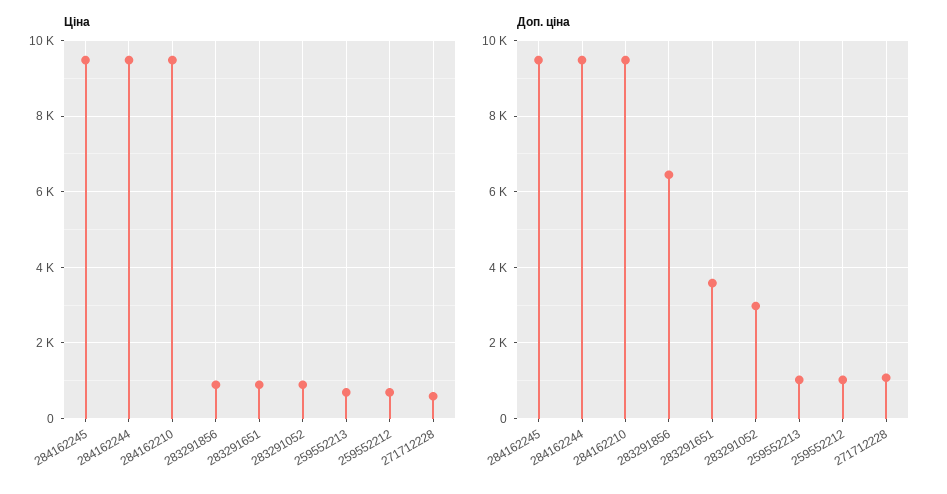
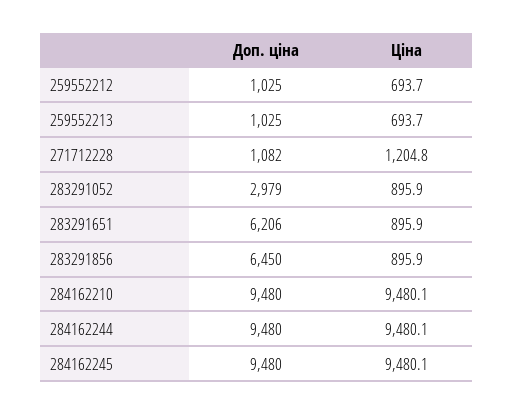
  {
    "Ціна": {
      "284162245": 9480.1,
      "284162244": 9480.1,
      "284162210": 9480.1,
      "283291856": 895.9,
      "283291651": 895.9,
      "283291052": 895.9,
      "259552213": 693.7,
      "259552212": 693.7,
-     "271712228": 600
+     "271712228": 1204.8
    },
    "Доп. ціна": {
      "284162245": 9480,
      "284162244": 9480,
      "284162210": 9480,
      "283291856": 6450,
-     "283291651": 3600,
+     "283291651": 6206,
      "283291052": 2979,
      "259552213": 1025,
      "259552212": 1025,
      "271712228": 1082
    }
  }

